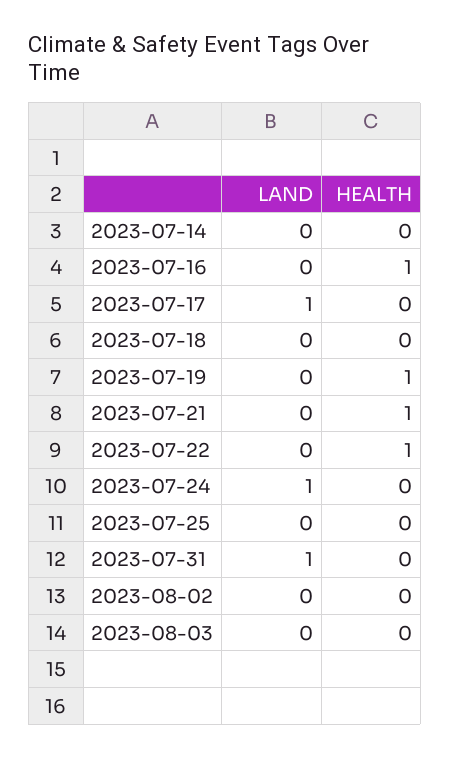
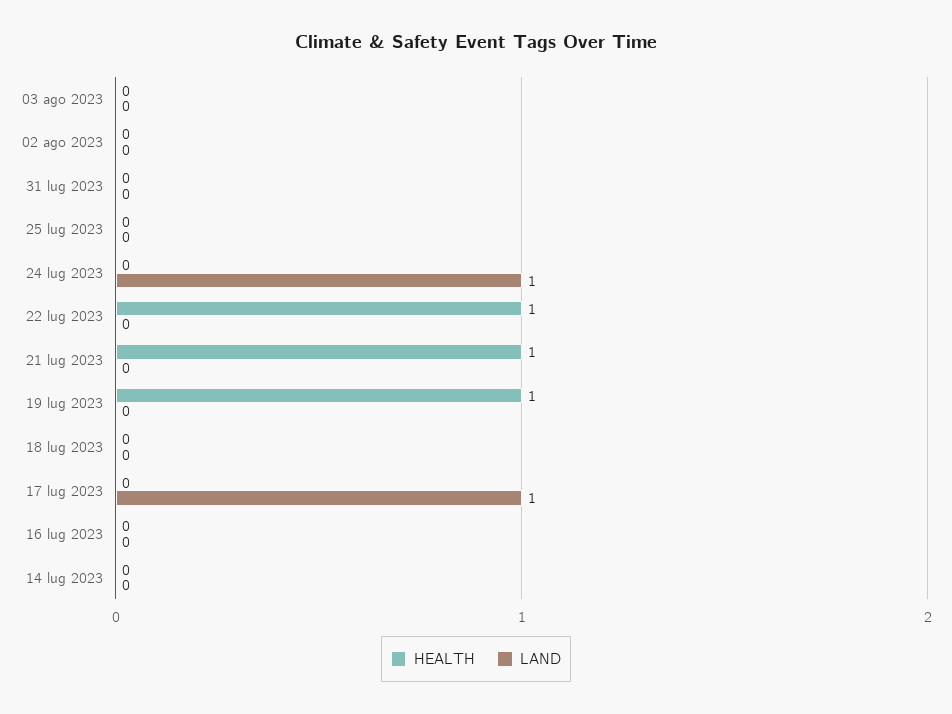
  {
    "LAND": {
      "2023-07-14": 0,
      "2023-07-16": 0,
      "2023-07-17": 1,
      "2023-07-18": 0,
      "2023-07-19": 0,
      "2023-07-21": 0,
      "2023-07-22": 0,
      "2023-07-24": 1,
      "2023-07-25": 0,
-     "2023-07-31": 1,
+     "2023-07-31": 0,
      "2023-08-02": 0,
      "2023-08-03": 0
    },
    "HEALTH": {
      "2023-07-14": 0,
-     "2023-07-16": 1,
+     "2023-07-16": 0,
      "2023-07-17": 0,
      "2023-07-18": 0,
      "2023-07-19": 1,
      "2023-07-21": 1,
      "2023-07-22": 1,
      "2023-07-24": 0,
      "2023-07-25": 0,
      "2023-07-31": 0,
      "2023-08-02": 0,
      "2023-08-03": 0
    }
  }

